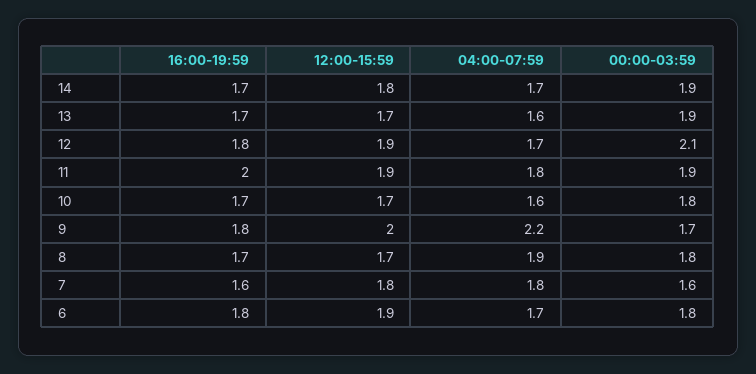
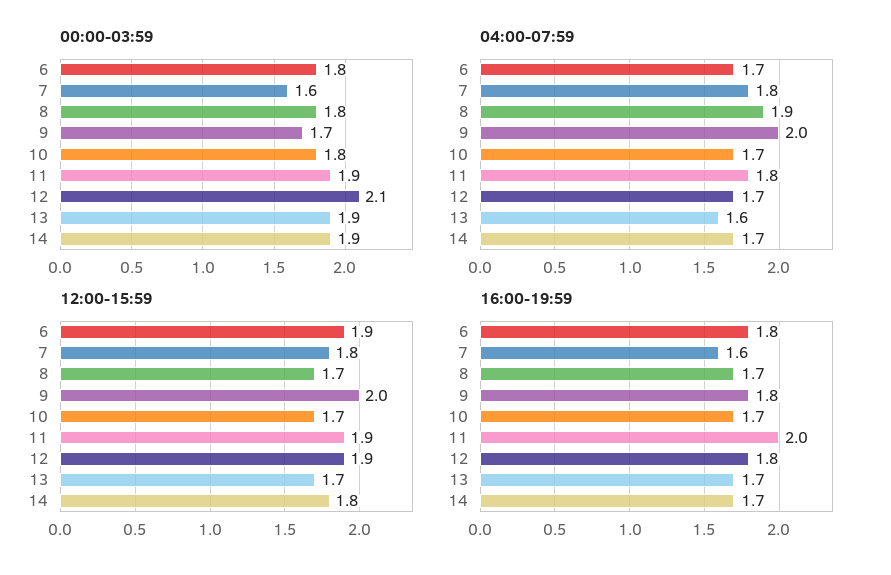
  {
    "16:00-19:59": {
      "14": 1.7,
      "13": 1.7,
      "12": 1.8,
      "11": 2,
      "10": 1.7,
      "9": 1.8,
      "8": 1.7,
      "7": 1.6,
      "6": 1.8
    },
    "12:00-15:59": {
      "14": 1.8,
      "13": 1.7,
      "12": 1.9,
      "11": 1.9,
      "10": 1.7,
      "9": 2,
      "8": 1.7,
      "7": 1.8,
      "6": 1.9
    },
    "04:00-07:59": {
      "14": 1.7,
      "13": 1.6,
      "12": 1.7,
      "11": 1.8,
-     "10": 1.6,
+     "10": 1.7,
-     "9": 2.2,
+     "9": 2,
      "8": 1.9,
      "7": 1.8,
      "6": 1.7
    },
    "00:00-03:59": {
      "14": 1.9,
      "13": 1.9,
      "12": 2.1,
      "11": 1.9,
      "10": 1.8,
      "9": 1.7,
      "8": 1.8,
      "7": 1.6,
      "6": 1.8
    }
  }

